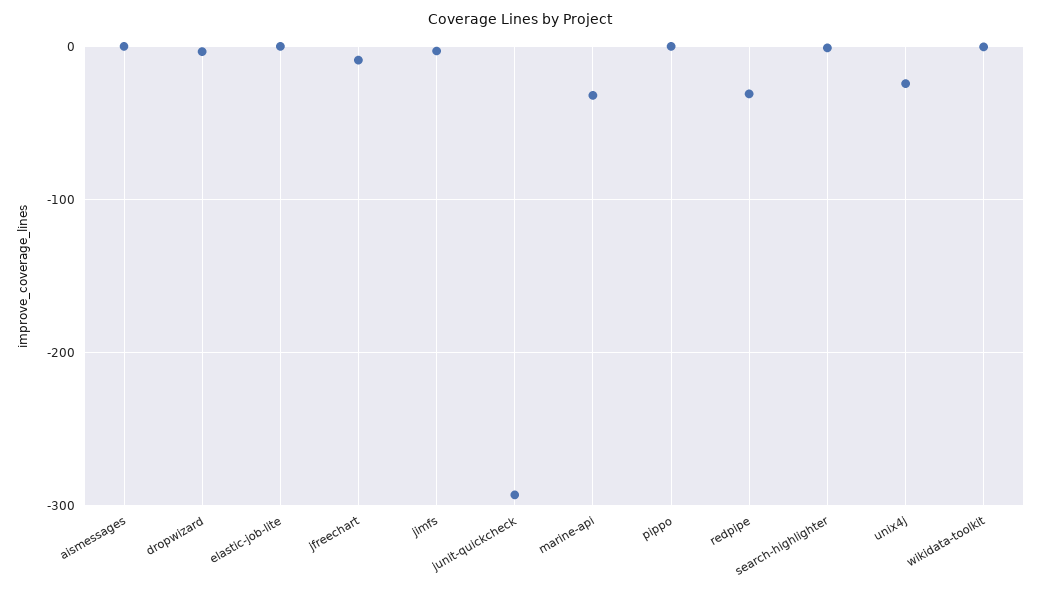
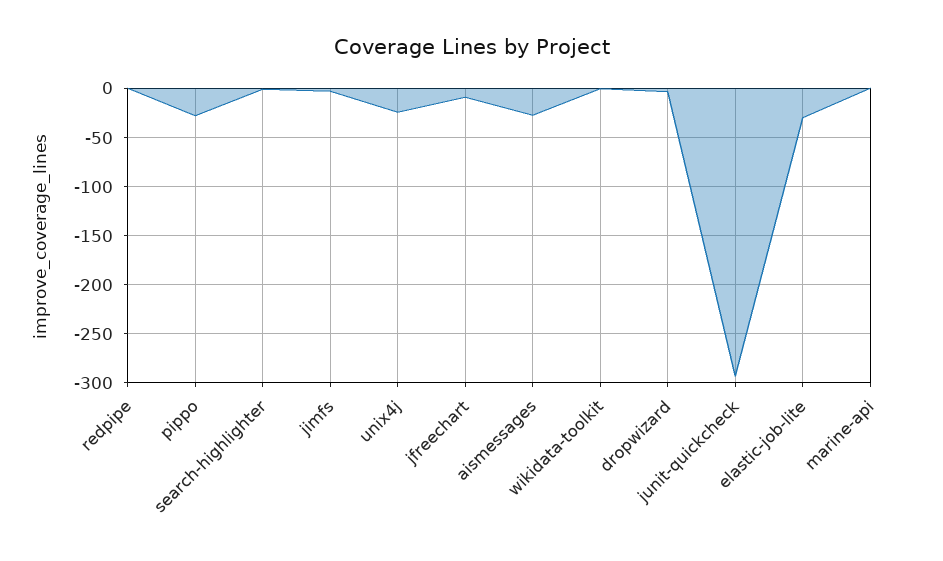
  {
-   "aismessages": 0,
+   "aismessages": -30,
    "dropwizard": 0,
-   "elastic-job-lite": 0,
+   "elastic-job-lite": -30,
    "jfreechart": -10,
    "jimfs": 0,
    "junit-quickcheck": -290,
-   "marine-api": -30,
+   "marine-api": 0,
-   "pippo": 0,
+   "pippo": -30,
-   "redpipe": -30,
+   "redpipe": 0,
    "search-highlighter": 0,
    "unix4j": -20,
    "wikidata-toolkit": 0
  }

